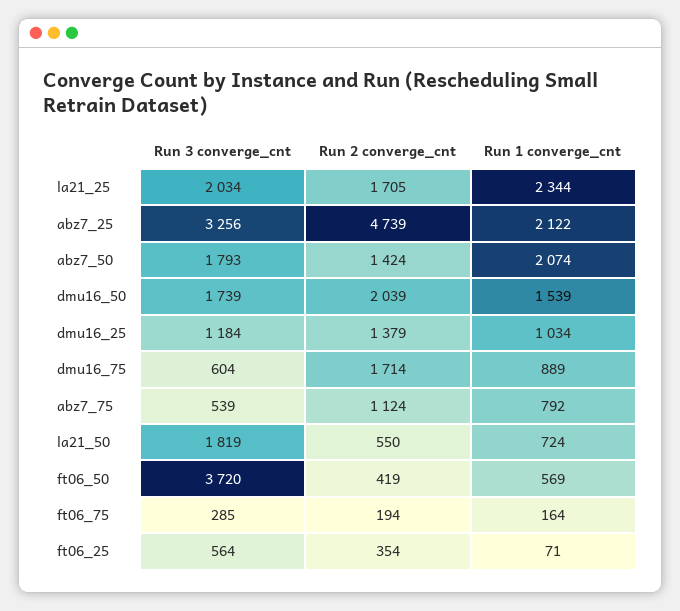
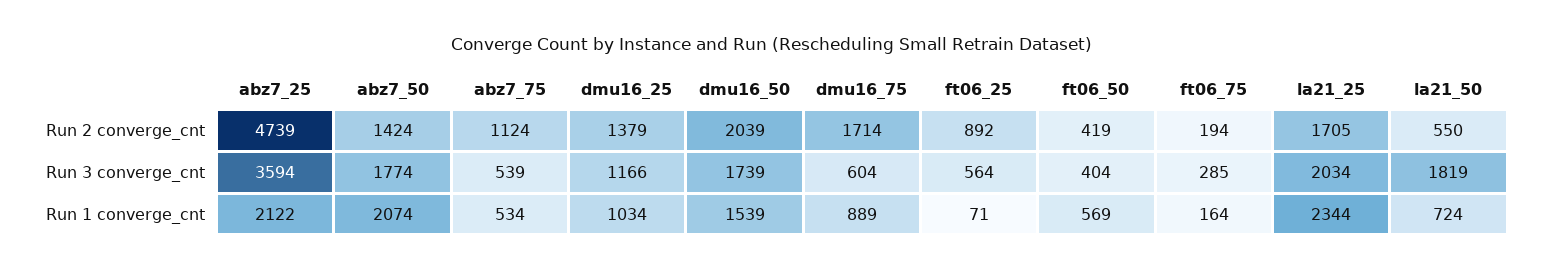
  {
    "Run 3 converge_cnt": {
      "la21_25": 2034,
-     "abz7_25": 3256,
+     "abz7_25": 3594,
-     "abz7_50": 1793,
+     "abz7_50": 1774,
      "dmu16_50": 1739,
-     "dmu16_25": 1184,
+     "dmu16_25": 1166,
      "dmu16_75": 604,
      "abz7_75": 539,
      "la21_50": 1819,
-     "ft06_50": 3720,
+     "ft06_50": 404,
      "ft06_75": 285,
      "ft06_25": 564
    },
    "Run 2 converge_cnt": {
      "la21_25": 1705,
      "abz7_25": 4739,
      "abz7_50": 1424,
      "dmu16_50": 2039,
      "dmu16_25": 1379,
      "dmu16_75": 1714,
      "abz7_75": 1124,
      "la21_50": 550,
      "ft06_50": 419,
      "ft06_75": 194,
-     "ft06_25": 354
+     "ft06_25": 892
    },
    "Run 1 converge_cnt": {
      "la21_25": 2344,
      "abz7_25": 2122,
      "abz7_50": 2074,
      "dmu16_50": 1539,
      "dmu16_25": 1034,
      "dmu16_75": 889,
-     "abz7_75": 792,
+     "abz7_75": 534,
      "la21_50": 724,
      "ft06_50": 569,
      "ft06_75": 164,
      "ft06_25": 71
    }
  }

